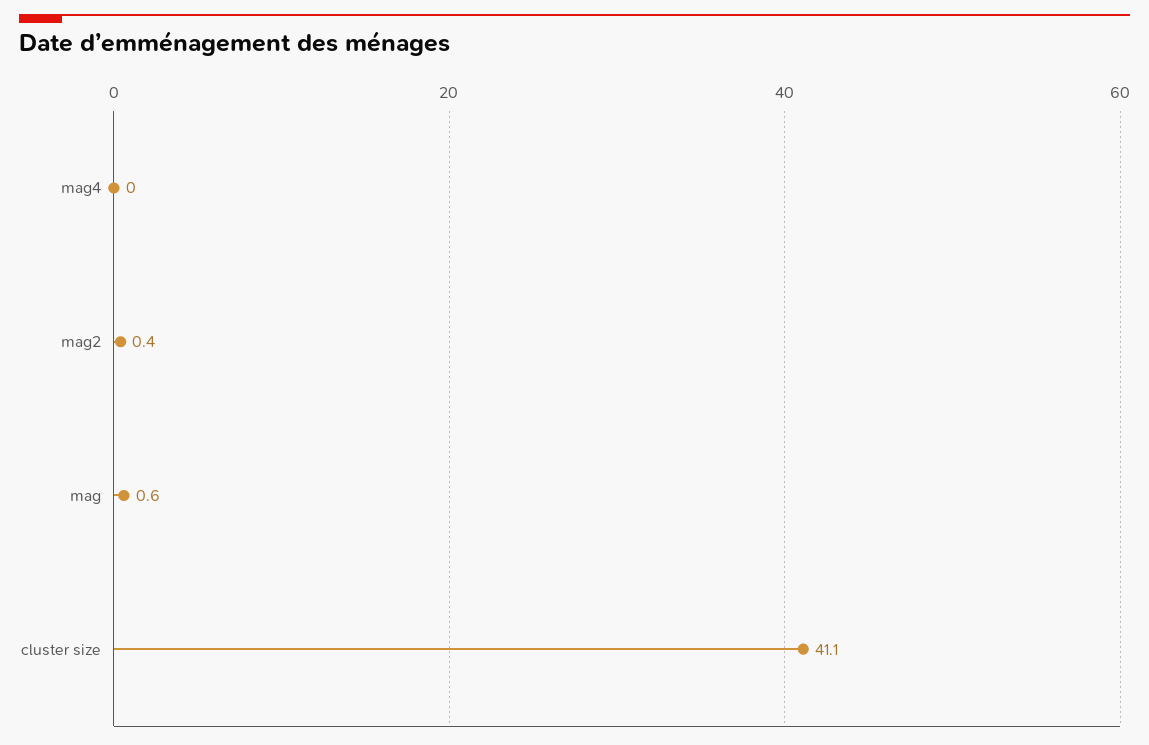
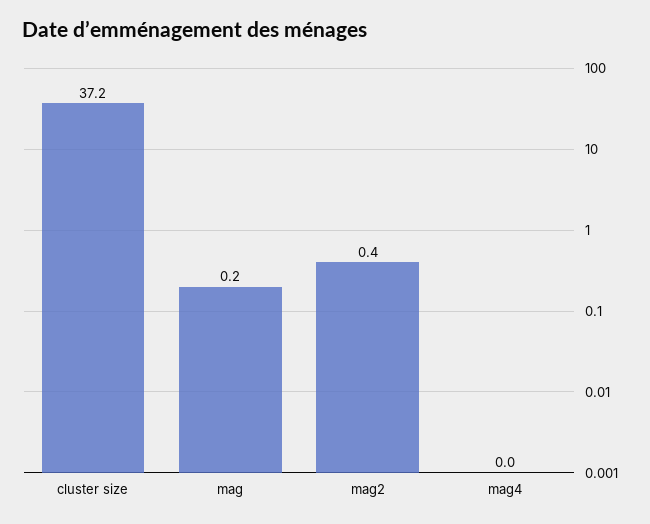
  {
    "mag4": 0,
    "mag2": 0.4,
-   "mag": 0.6,
+   "mag": 0.2,
-   "cluster size": 41.1
+   "cluster size": 37.2
  }

